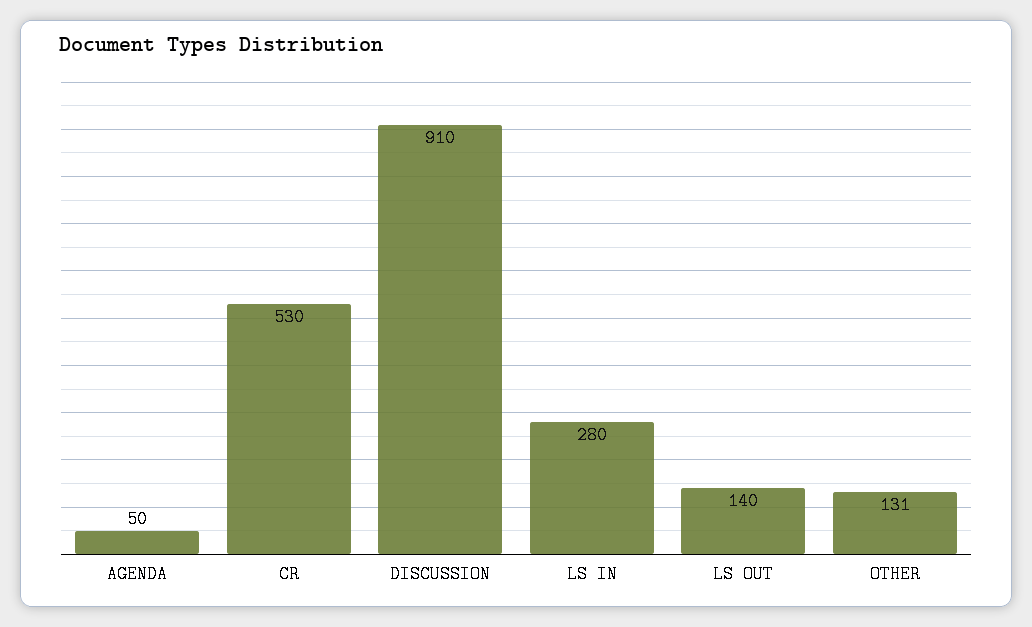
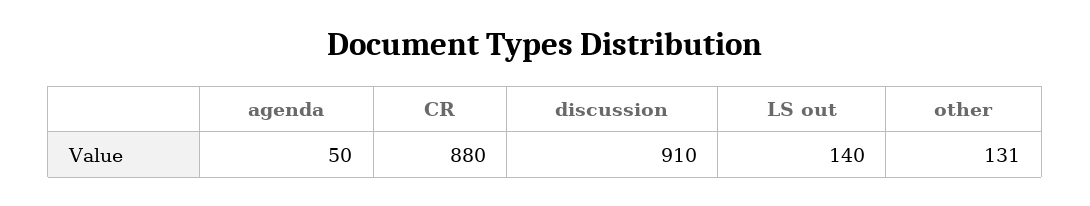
  {
    "AGENDA": 50,
-   "CR": 530,
+   "CR": 880,
    "DISCUSSION": 910,
-   "LS IN": 280,
    "LS OUT": 140,
    "OTHER": 131
  }

